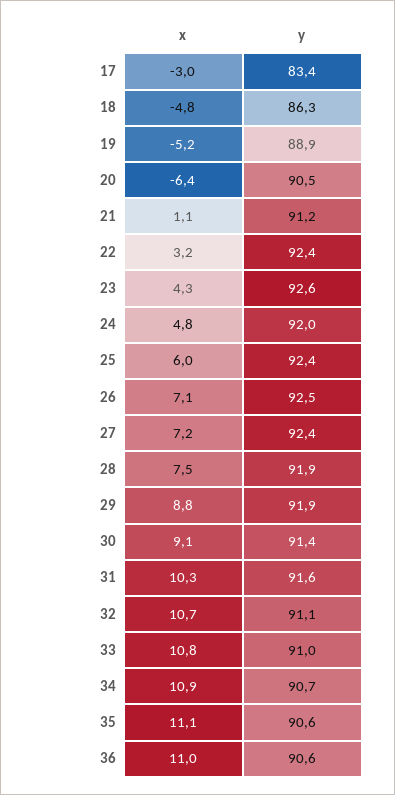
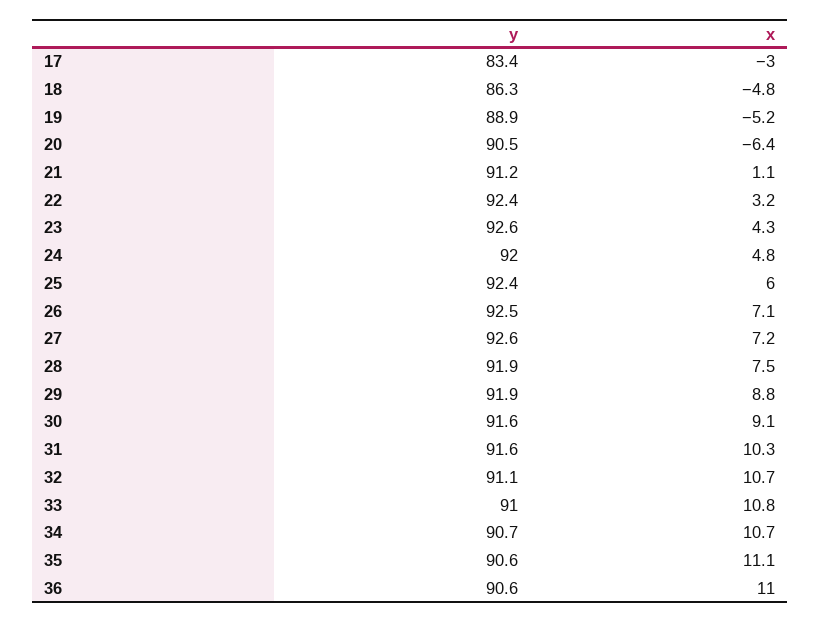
  {
    "x": {
      "17": -3,
      "18": -4.8,
      "19": -5.2,
      "20": -6.4,
      "21": 1.1,
      "22": 3.2,
      "23": 4.3,
      "24": 4.8,
      "25": 6,
      "26": 7.1,
      "27": 7.2,
      "28": 7.5,
      "29": 8.8,
      "30": 9.1,
      "31": 10.3,
      "32": 10.7,
      "33": 10.8,
-     "34": 10.9,
+     "34": 10.7,
      "35": 11.1,
      "36": 11
    },
    "y": {
      "17": 83.4,
      "18": 86.3,
      "19": 88.9,
      "20": 90.5,
      "21": 91.2,
      "22": 92.4,
      "23": 92.6,
      "24": 92,
      "25": 92.4,
      "26": 92.5,
-     "27": 92.4,
+     "27": 92.6,
      "28": 91.9,
      "29": 91.9,
-     "30": 91.4,
+     "30": 91.6,
      "31": 91.6,
      "32": 91.1,
      "33": 91,
      "34": 90.7,
      "35": 90.6,
      "36": 90.6
    }
  }

